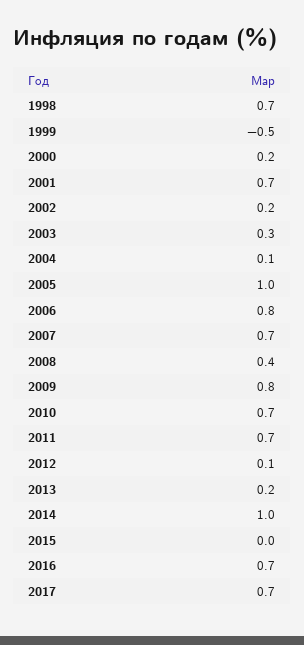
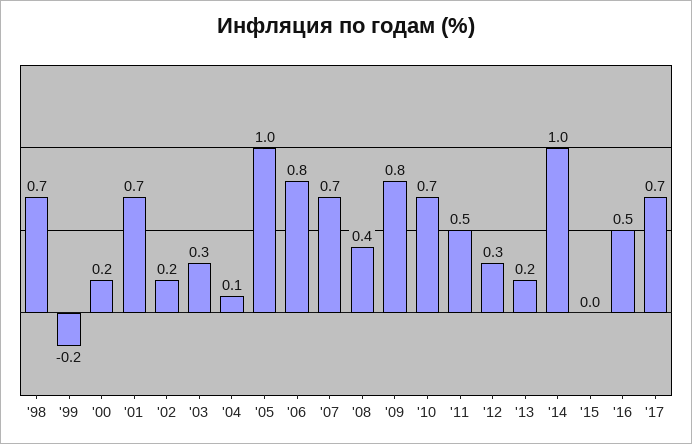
  {
    "1998": 0.7,
-   "1999": -0.5,
+   "1999": -0.2,
    "2000": 0.2,
    "2001": 0.7,
    "2002": 0.2,
    "2003": 0.3,
    "2004": 0.1,
    "2005": 1,
    "2006": 0.8,
    "2007": 0.7,
    "2008": 0.4,
    "2009": 0.8,
    "2010": 0.7,
-   "2011": 0.7,
+   "2011": 0.5,
-   "2012": 0.1,
+   "2012": 0.3,
    "2013": 0.2,
    "2014": 1,
    "2015": 0,
-   "2016": 0.7,
+   "2016": 0.5,
    "2017": 0.7
  }

